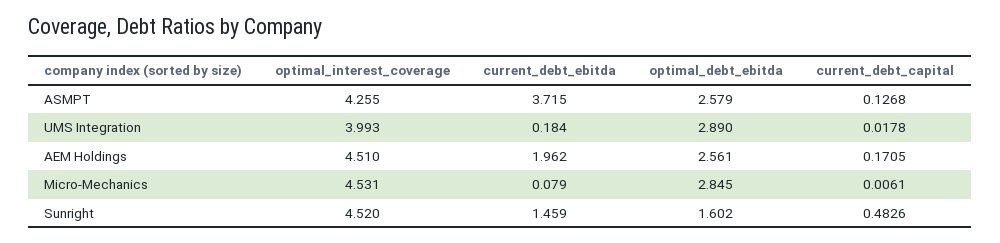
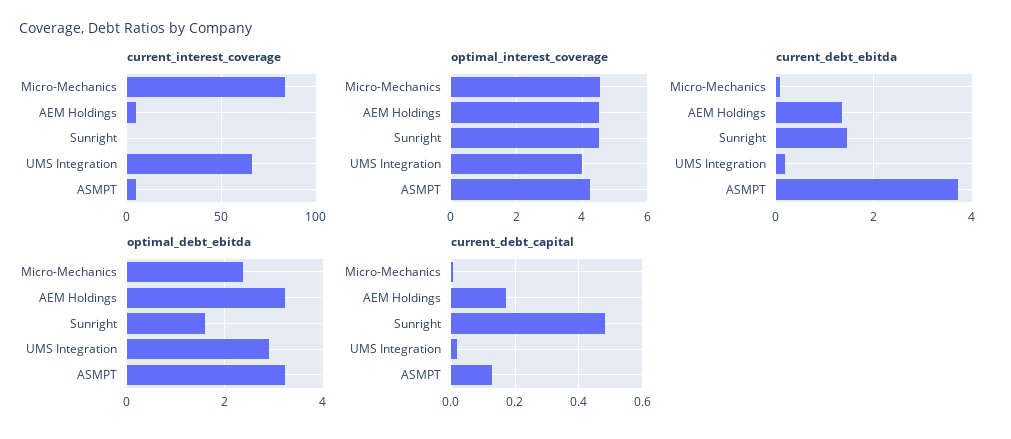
  {
    "optimal_interest_coverage": {
      "ASMPT": 4.255,
      "UMS Integration": 3.993,
      "AEM Holdings": 4.51,
      "Micro-Mechanics": 4.531,
      "Sunright": 4.52
    },
    "current_debt_ebitda": {
      "ASMPT": 3.715,
      "UMS Integration": 0.184,
-     "AEM Holdings": 1.962,
+     "AEM Holdings": 1.4,
      "Micro-Mechanics": 0.079,
      "Sunright": 1.459
    },
    "optimal_debt_ebitda": {
-     "ASMPT": 2.579,
+     "ASMPT": 3.2,
      "UMS Integration": 2.89,
-     "AEM Holdings": 2.561,
+     "AEM Holdings": 3.2,
-     "Micro-Mechanics": 2.845,
+     "Micro-Mechanics": 2.4,
      "Sunright": 1.602
    },
    "current_debt_capital": {
      "ASMPT": 0.1268,
      "UMS Integration": 0.0178,
      "AEM Holdings": 0.1705,
      "Micro-Mechanics": 0.0061,
      "Sunright": 0.4826
-   }
+   },
+   "current_interest_coverage": {
+     "Micro-Mechanics": 85,
+     "AEM Holdings": 5,
+     "Sunright": 0,
+     "UMS Integration": 65,
+     "ASMPT": 5
+   }
  }

